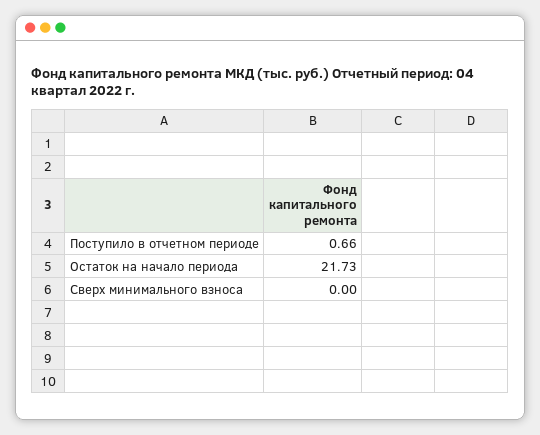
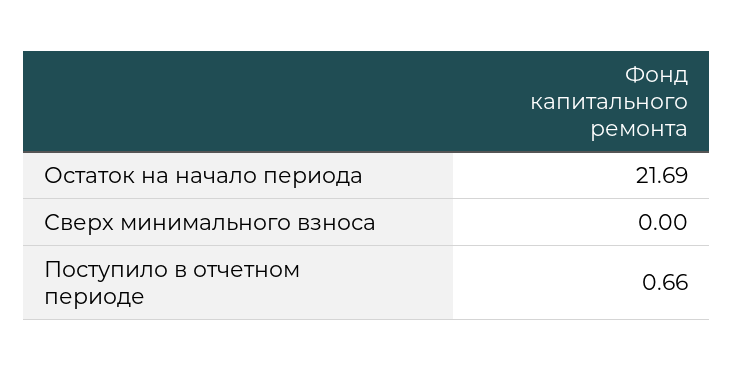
  {
    "Поступило в отчетном периоде": 0.66,
-   "Остаток на начало периода": 21.73,
+   "Остаток на начало периода": 21.69,
    "Сверх минимального взноса": 0
  }

